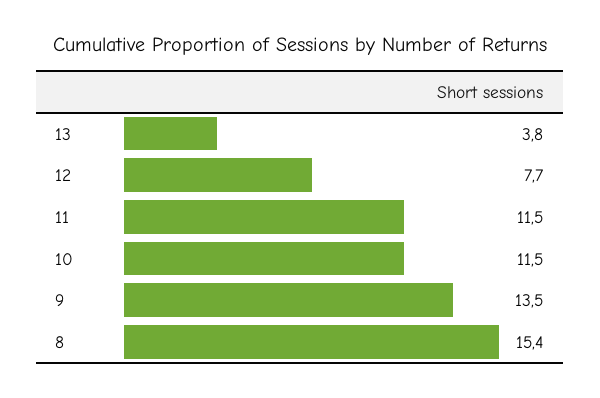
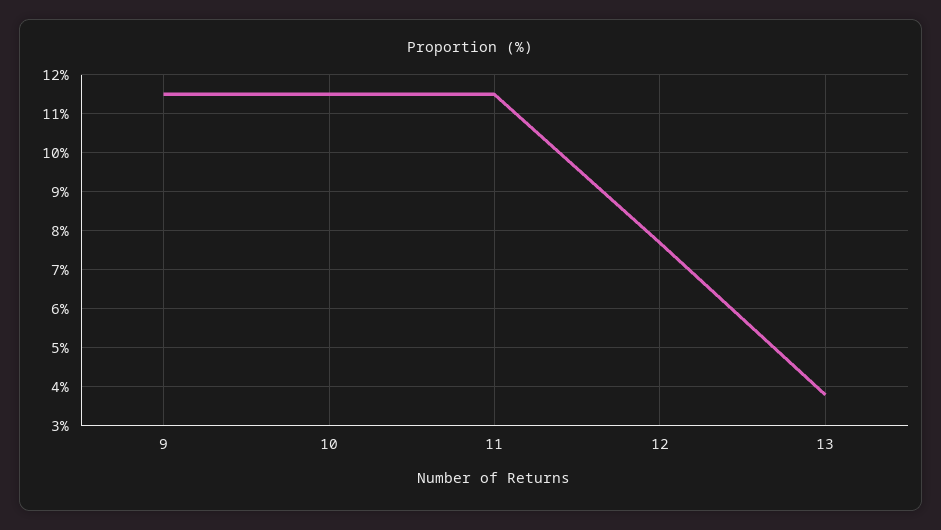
  {
    "13": 3.8,
    "12": 7.7,
    "11": 11.5,
    "10": 11.5,
-   "9": 13.5,
+   "9": 11.5
-   "8": 15.4
  }

